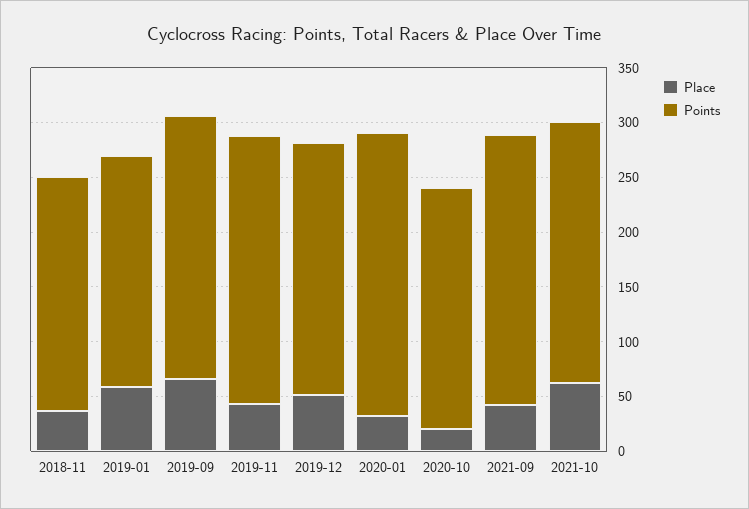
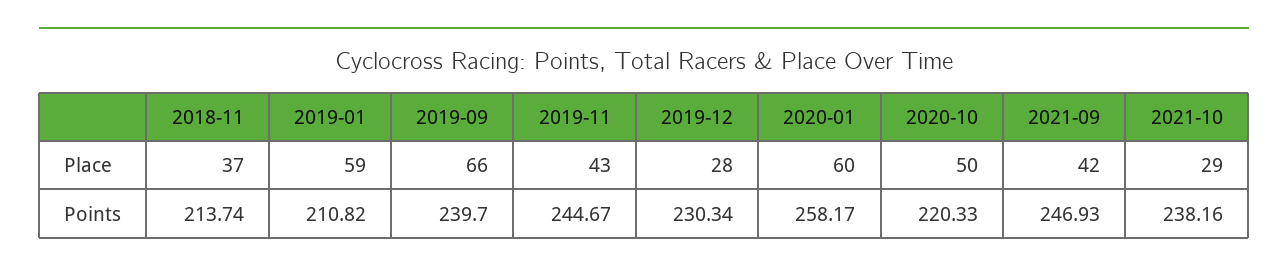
  {
    "Place": {
      "2018-11": 37,
      "2019-01": 59,
      "2019-09": 66,
      "2019-11": 43,
-     "2019-12": 50,
+     "2019-12": 28,
-     "2020-01": 30,
+     "2020-01": 60,
-     "2020-10": 20,
+     "2020-10": 50,
      "2021-09": 42,
-     "2021-10": 60
+     "2021-10": 29
    },
    "Points": {
      "2018-11": 213.74,
      "2019-01": 210.82,
      "2019-09": 239.7,
      "2019-11": 244.67,
      "2019-12": 230.34,
      "2020-01": 258.17,
      "2020-10": 220.33,
      "2021-09": 246.93,
      "2021-10": 238.16
    }
  }

